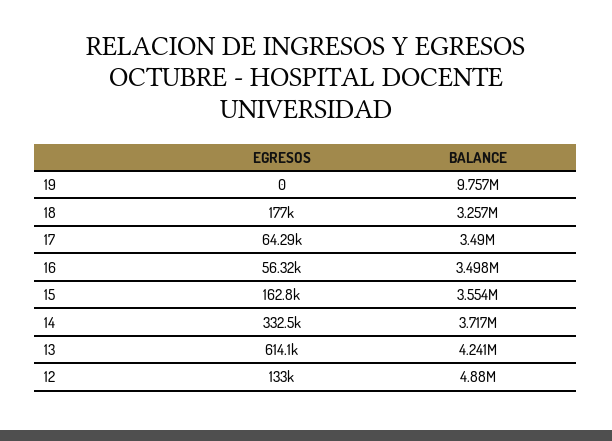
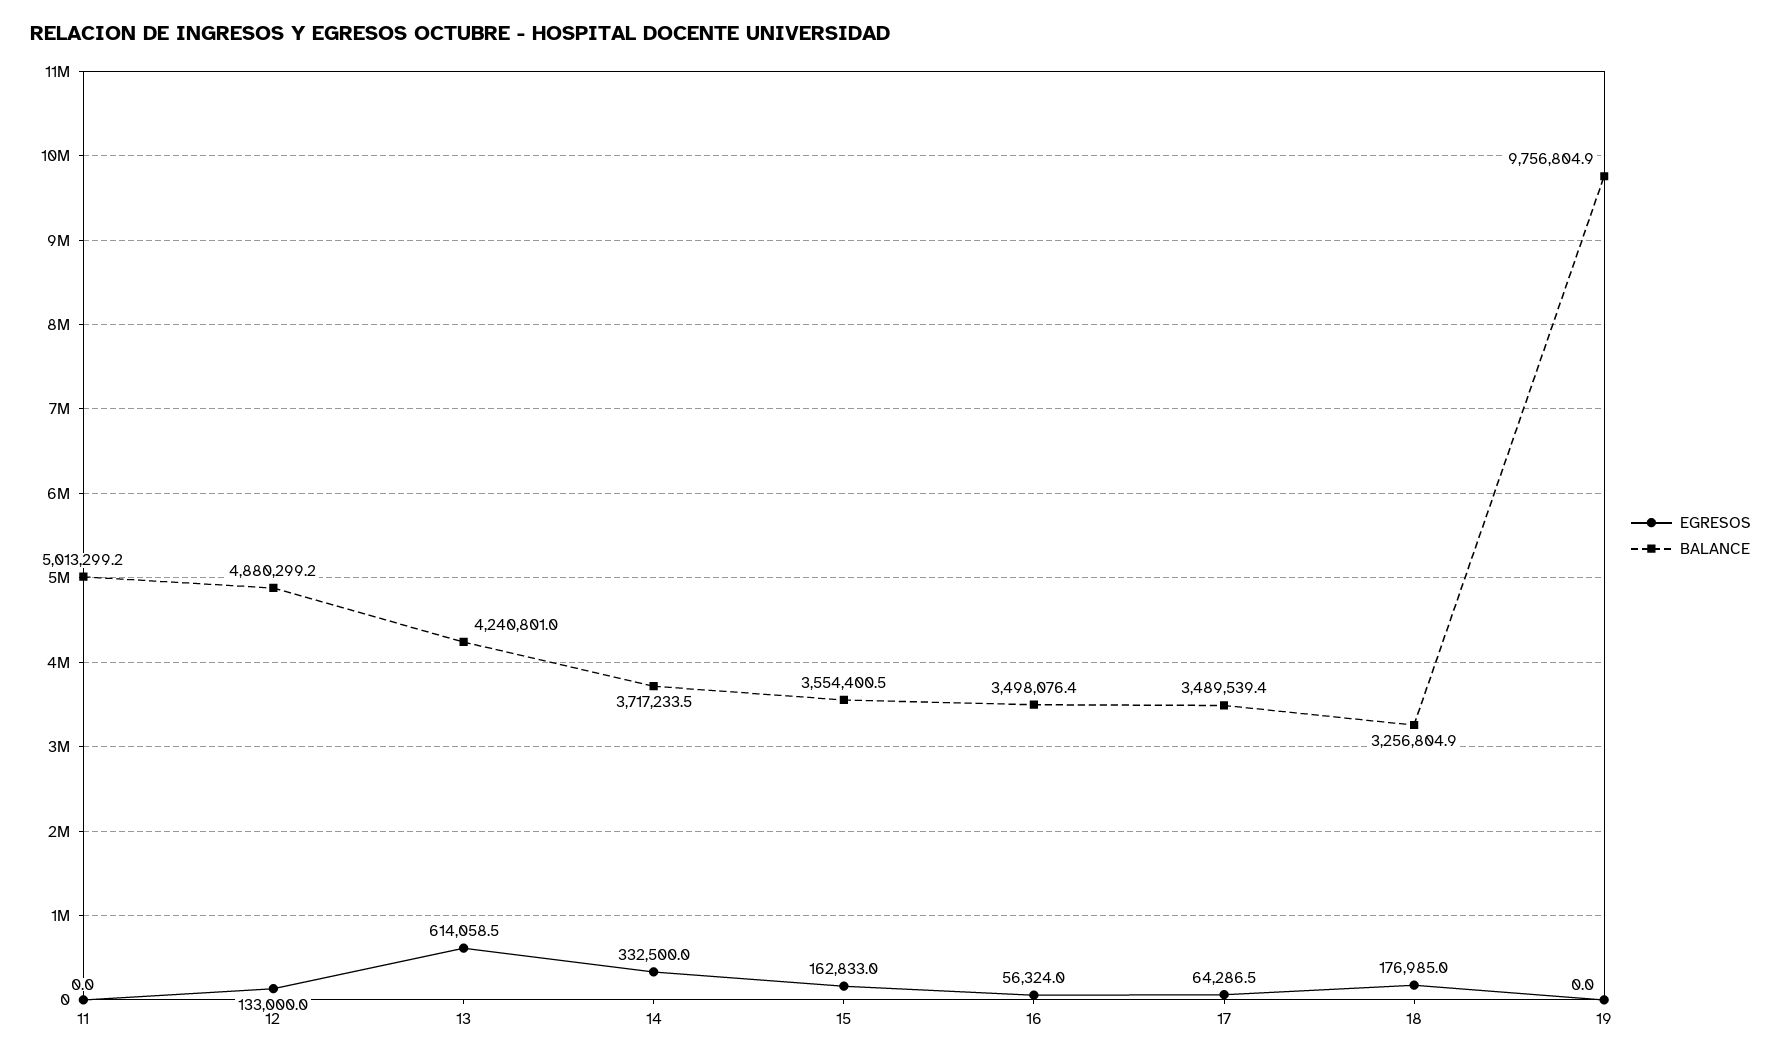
  {
    "EGRESOS": {
      "19": 0,
      "18": 176985,
      "17": 64286.5,
      "16": 56324,
      "15": 162833,
      "14": 332500,
      "13": 614058.5,
-     "12": 133000
+     "12": 133000,
+     "11": 0
    },
    "BALANCE": {
      "19": 9756804.9,
      "18": 3256804.9,
      "17": 3489539.4,
      "16": 3498076.4,
      "15": 3554400.5,
      "14": 3717233.5,
      "13": 4240801,
-     "12": 4880299.2
+     "12": 4880299.2,
+     "11": 5013299.2
    }
  }

